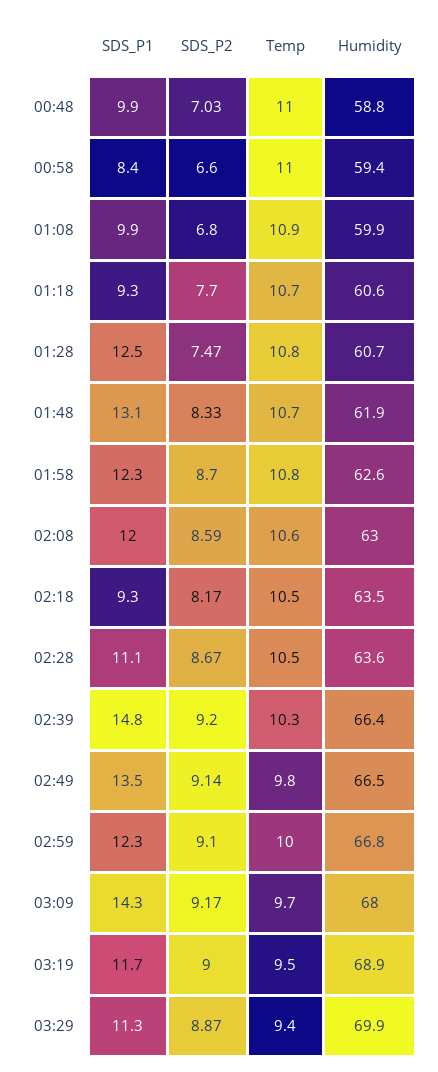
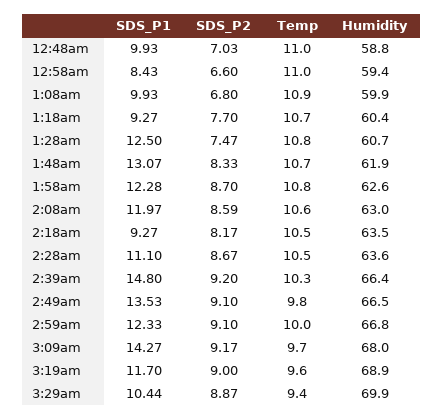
  {
    "SDS_P1": {
      "00:48": 9.93,
      "00:58": 8.43,
      "01:08": 9.93,
      "01:18": 9.27,
      "01:28": 12.5,
      "01:48": 13.07,
      "01:58": 12.28,
      "02:08": 11.97,
      "02:18": 9.27,
      "02:28": 11.1,
      "02:39": 14.8,
      "02:49": 13.53,
      "02:59": 12.33,
      "03:09": 14.27,
      "03:19": 11.7,
-     "03:29": 11.3
+     "03:29": 10.44
    },
    "SDS_P2": {
      "00:48": 7.03,
      "00:58": 6.6,
      "01:08": 6.8,
      "01:18": 7.7,
      "01:28": 7.47,
      "01:48": 8.33,
      "01:58": 8.7,
      "02:08": 8.59,
      "02:18": 8.17,
      "02:28": 8.67,
      "02:39": 9.2,
-     "02:49": 9.14,
+     "02:49": 9.1,
      "02:59": 9.1,
      "03:09": 9.17,
      "03:19": 9,
      "03:29": 8.87
    },
    "Temp": {
      "00:48": 11,
      "00:58": 11,
      "01:08": 10.9,
      "01:18": 10.7,
      "01:28": 10.8,
      "01:48": 10.7,
      "01:58": 10.8,
      "02:08": 10.6,
      "02:18": 10.5,
      "02:28": 10.5,
      "02:39": 10.3,
      "02:49": 9.8,
      "02:59": 10,
      "03:09": 9.7,
-     "03:19": 9.5,
+     "03:19": 9.6,
      "03:29": 9.4
    },
    "Humidity": {
      "00:48": 58.8,
      "00:58": 59.4,
      "01:08": 59.9,
-     "01:18": 60.6,
+     "01:18": 60.4,
      "01:28": 60.7,
      "01:48": 61.9,
      "01:58": 62.6,
      "02:08": 63,
      "02:18": 63.5,
      "02:28": 63.6,
      "02:39": 66.4,
      "02:49": 66.5,
      "02:59": 66.8,
      "03:09": 68,
      "03:19": 68.9,
      "03:29": 69.9
    }
  }

